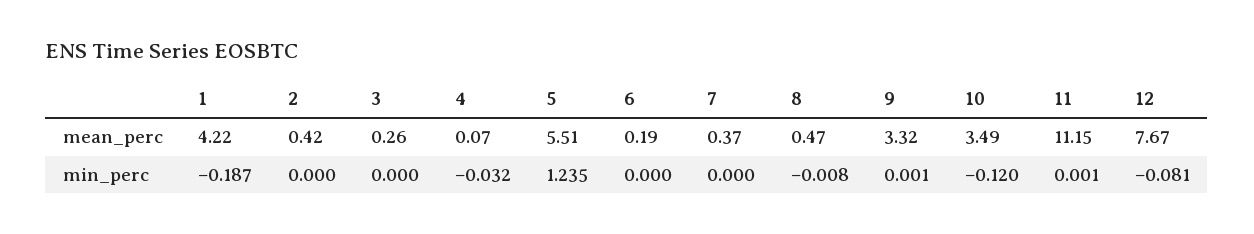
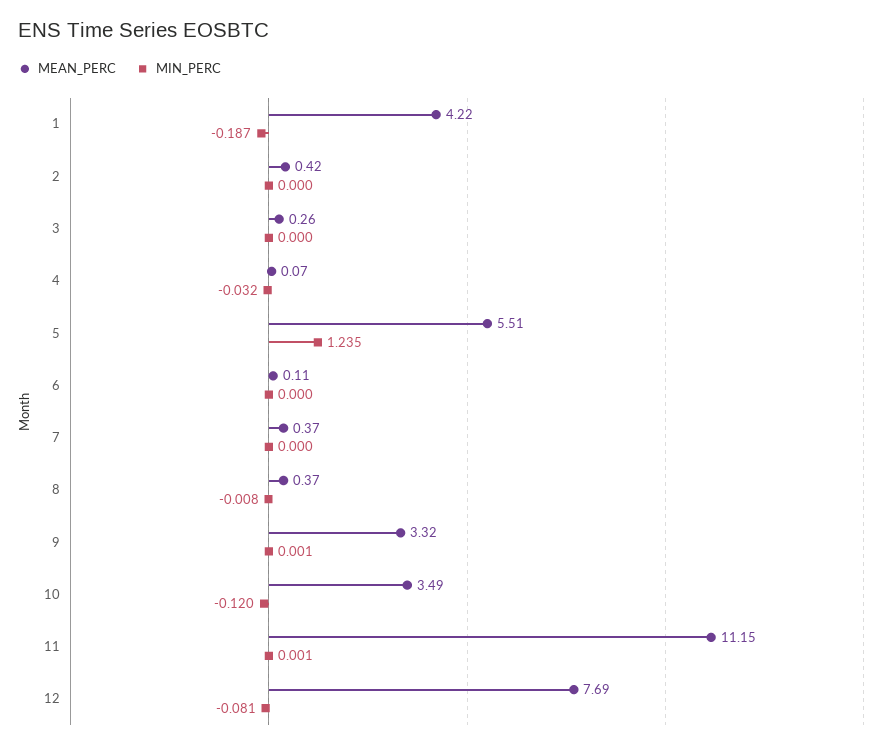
  {
    "mean_perc": {
      "1": 4.22,
      "2": 0.42,
      "3": 0.26,
      "4": 0.07,
      "5": 5.51,
-     "6": 0.19,
+     "6": 0.11,
      "7": 0.37,
-     "8": 0.47,
+     "8": 0.37,
      "9": 3.32,
      "10": 3.49,
      "11": 11.15,
-     "12": 7.67
+     "12": 7.69
    },
    "min_perc": {
      "1": -0.187,
      "2": 0,
      "3": 0,
      "4": -0.032,
      "5": 1.235,
      "6": 0,
      "7": 0,
      "8": -0.008,
      "9": 0.001,
      "10": -0.12,
      "11": 0.001,
      "12": -0.081
    }
  }

